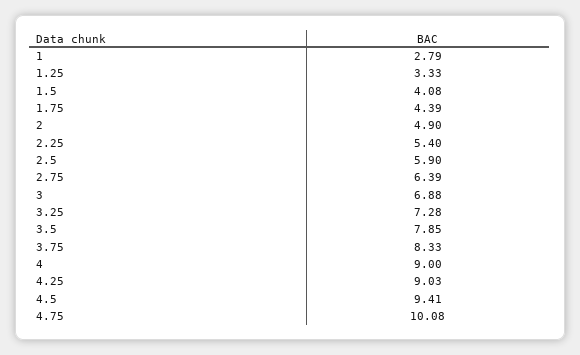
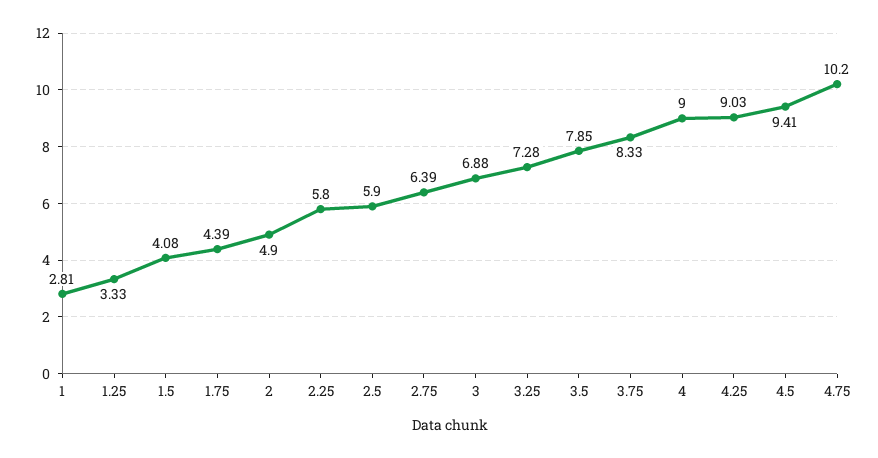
  {
-   "1": 2.79,
+   "1": 2.81,
    "1.25": 3.33,
    "1.5": 4.08,
    "1.75": 4.39,
    "2": 4.9,
-   "2.25": 5.4,
+   "2.25": 5.8,
    "2.5": 5.9,
    "2.75": 6.39,
    "3": 6.88,
    "3.25": 7.28,
    "3.5": 7.85,
    "3.75": 8.33,
    "4": 9,
    "4.25": 9.03,
    "4.5": 9.41,
-   "4.75": 10.08
+   "4.75": 10.2
  }

